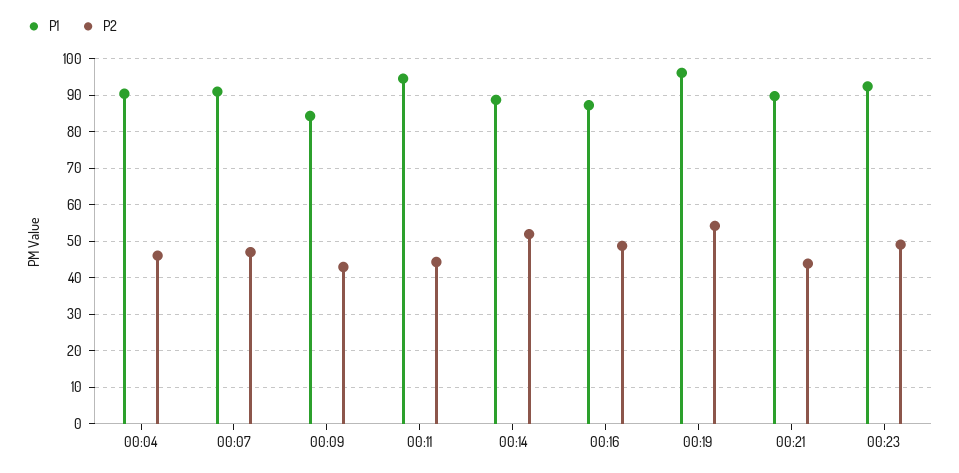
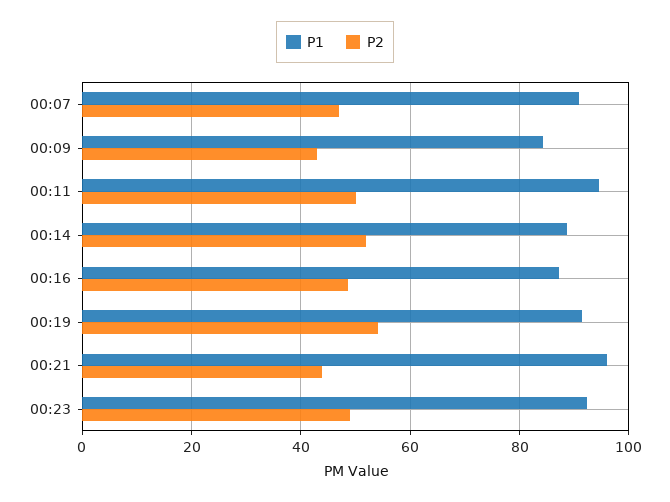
  {
    "P1": {
-     "00:04": 90,
      "00:07": 90,
      "00:09": 84,
      "00:11": 94,
      "00:14": 88,
      "00:16": 88,
-     "00:19": 96,
+     "00:19": 92,
-     "00:21": 90,
+     "00:21": 96,
      "00:23": 92
    },
    "P2": {
-     "00:04": 46,
      "00:07": 46,
      "00:09": 42,
-     "00:11": 44,
+     "00:11": 50,
      "00:14": 52,
      "00:16": 48,
      "00:19": 54,
      "00:21": 44,
      "00:23": 50
    }
  }

